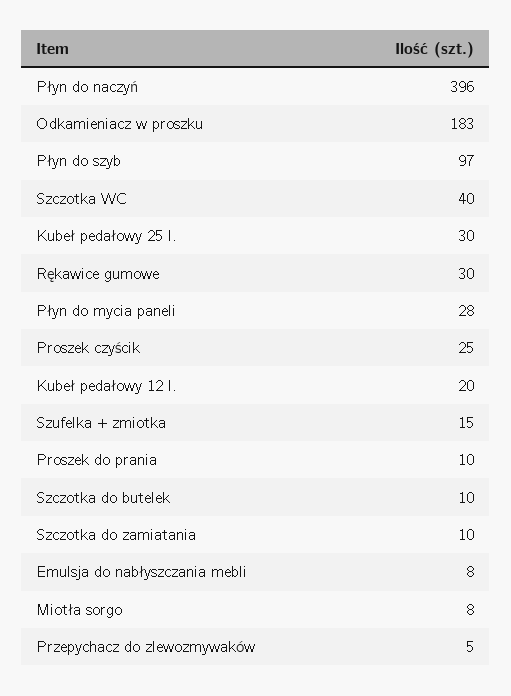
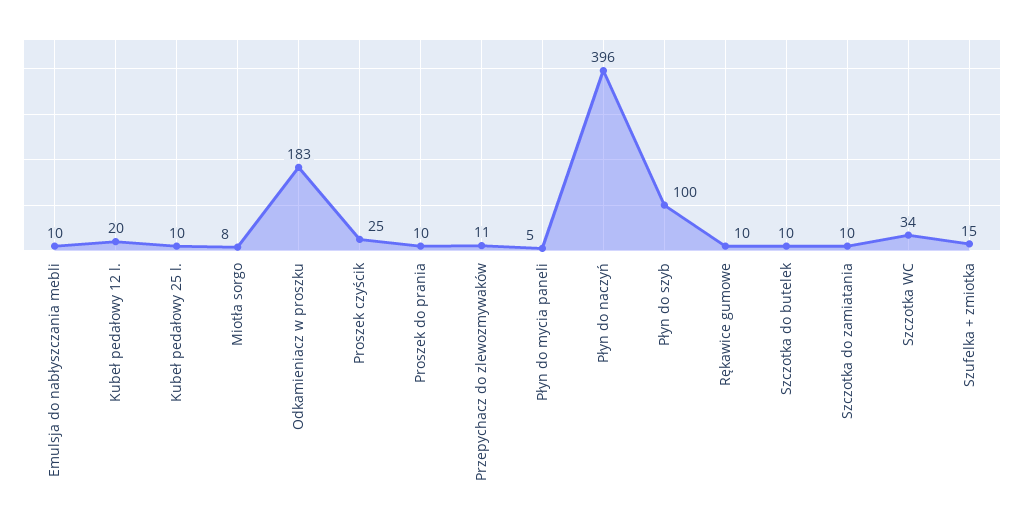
  {
    "Płyn do naczyń": 396,
    "Odkamieniacz w proszku": 183,
-   "Płyn do szyb": 97,
+   "Płyn do szyb": 100,
-   "Szczotka WC": 40,
+   "Szczotka WC": 34,
-   "Kubeł pedałowy 25 l.": 30,
+   "Kubeł pedałowy 25 l.": 10,
-   "Rękawice gumowe": 30,
+   "Rękawice gumowe": 10,
-   "Płyn do mycia paneli": 28,
+   "Płyn do mycia paneli": 5,
    "Proszek czyścik": 25,
    "Kubeł pedałowy 12 l.": 20,
    "Szufelka + zmiotka": 15,
    "Proszek do prania": 10,
    "Szczotka do butelek": 10,
    "Szczotka do zamiatania": 10,
-   "Emulsja do nabłyszczania mebli": 8,
+   "Emulsja do nabłyszczania mebli": 10,
    "Miotła sorgo": 8,
-   "Przepychacz do zlewozmywaków": 5
+   "Przepychacz do zlewozmywaków": 11
  }

